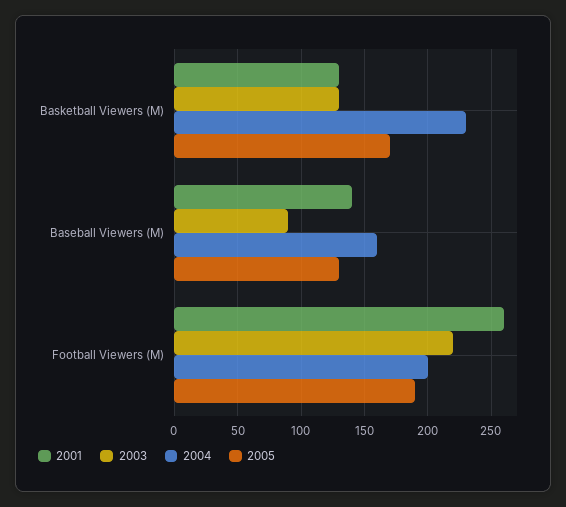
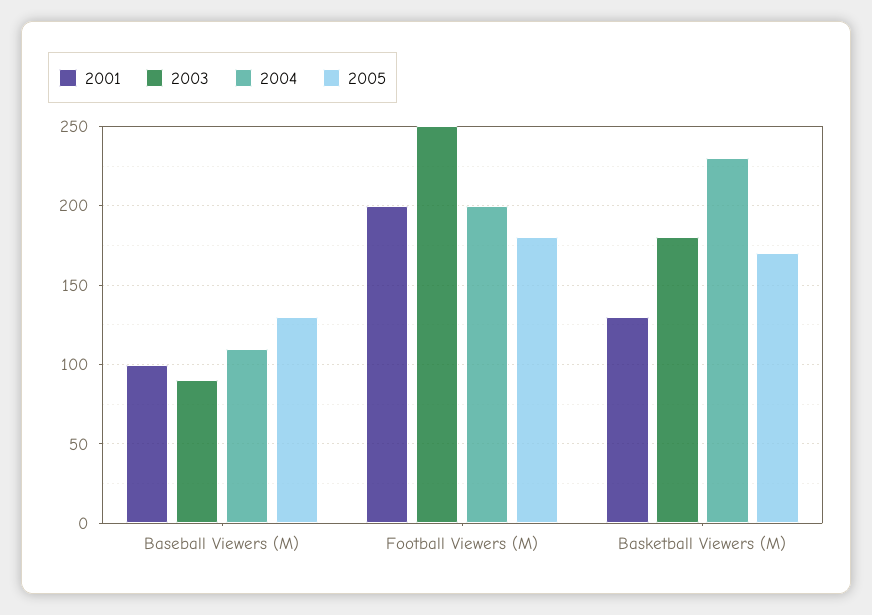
  {
    "2001": {
      "Basketball Viewers (M)": 130,
-     "Baseball Viewers (M)": 140,
+     "Baseball Viewers (M)": 100,
-     "Football Viewers (M)": 260
+     "Football Viewers (M)": 200
    },
    "2003": {
-     "Basketball Viewers (M)": 130,
+     "Basketball Viewers (M)": 180,
      "Baseball Viewers (M)": 90,
-     "Football Viewers (M)": 220
+     "Football Viewers (M)": 250
    },
    "2004": {
      "Basketball Viewers (M)": 230,
-     "Baseball Viewers (M)": 160,
+     "Baseball Viewers (M)": 110,
      "Football Viewers (M)": 200
    },
    "2005": {
      "Basketball Viewers (M)": 170,
      "Baseball Viewers (M)": 130,
-     "Football Viewers (M)": 190
+     "Football Viewers (M)": 180
    }
  }

